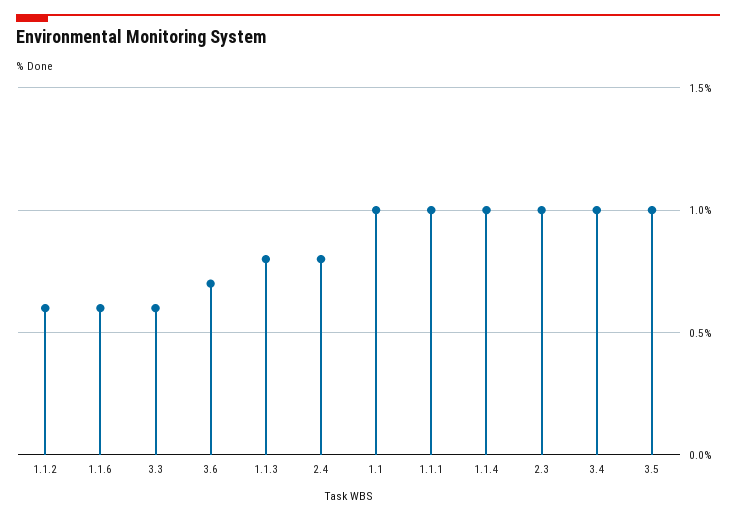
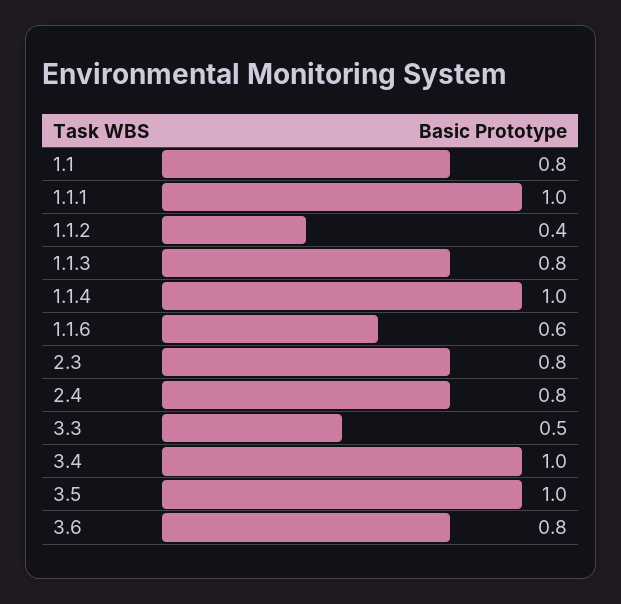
  {
-   "1.1.2": 0.6,
+   "1.1.2": 0.4,
    "1.1.6": 0.6,
-   "3.3": 0.6,
+   "3.3": 0.5,
-   "3.6": 0.7,
+   "3.6": 0.8,
    "1.1.3": 0.8,
    "2.4": 0.8,
-   "1.1": 1,
+   "1.1": 0.8,
    "1.1.1": 1,
    "1.1.4": 1,
-   "2.3": 1,
+   "2.3": 0.8,
    "3.4": 1,
    "3.5": 1
  }

